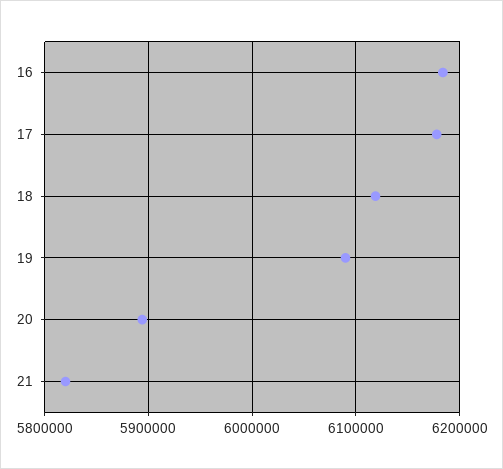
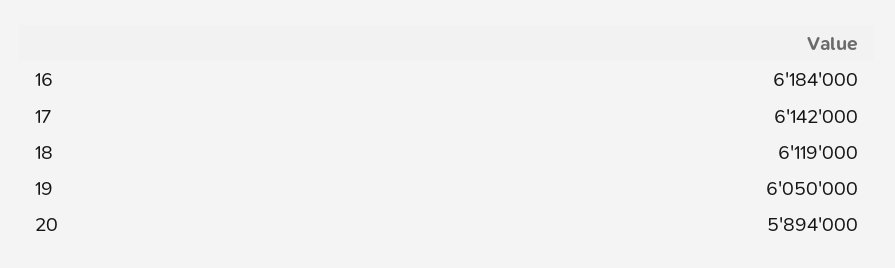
  {
    "16": 6184000,
-   "17": 6180000,
+   "17": 6142000,
    "18": 6119000,
-   "19": 6090000,
+   "19": 6050000,
-   "20": 5894000,
+   "20": 5894000
-   "21": 5820000
  }

